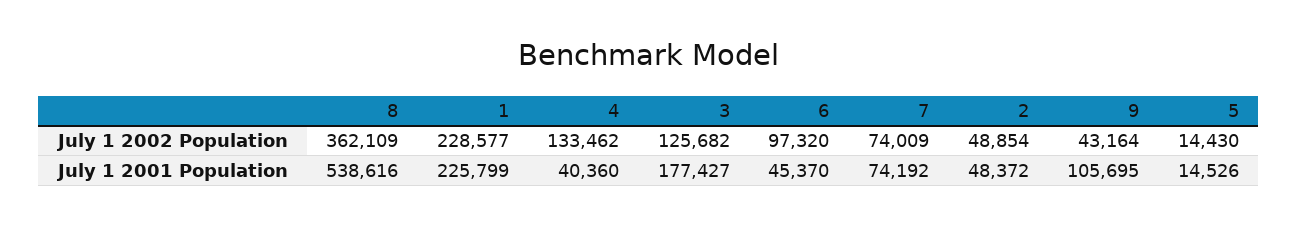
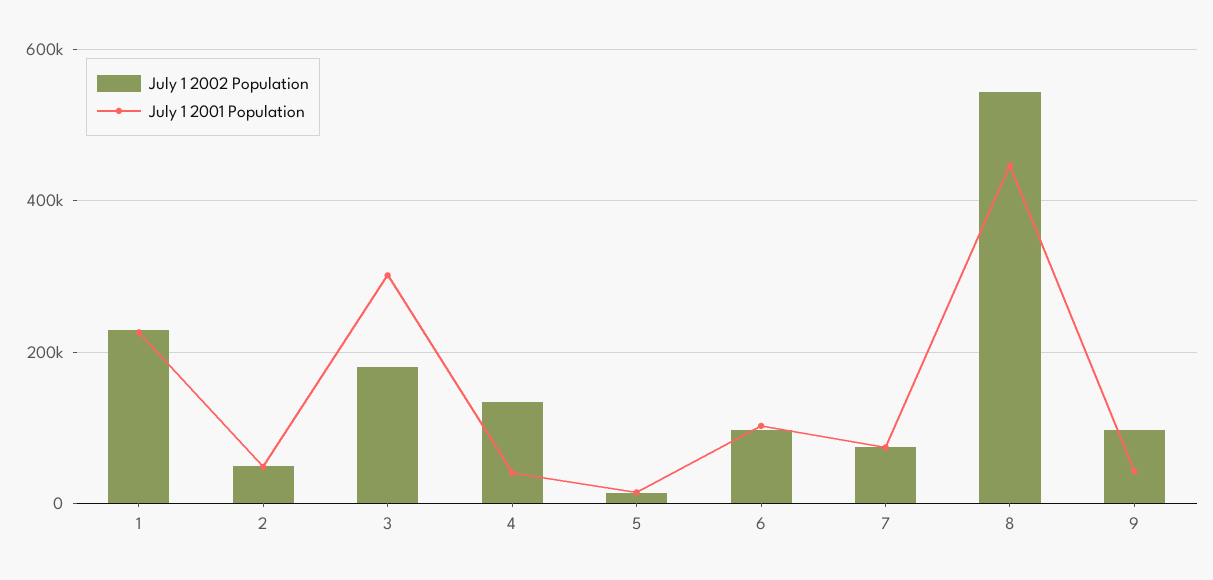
  {
    "July 1 2002 Population": {
-     "8": 362109,
+     "8": 540000,
      "1": 228577,
      "4": 133462,
-     "3": 125682,
+     "3": 180000,
      "6": 97320,
      "7": 74009,
      "2": 48854,
-     "9": 43164,
+     "9": 100000,
      "5": 14430
    },
    "July 1 2001 Population": {
-     "8": 538616,
+     "8": 440000,
      "1": 225799,
      "4": 40360,
-     "3": 177427,
+     "3": 300000,
-     "6": 45370,
+     "6": 100000,
      "7": 74192,
      "2": 48372,
-     "9": 105695,
+     "9": 40000,
      "5": 14526
    }
  }

